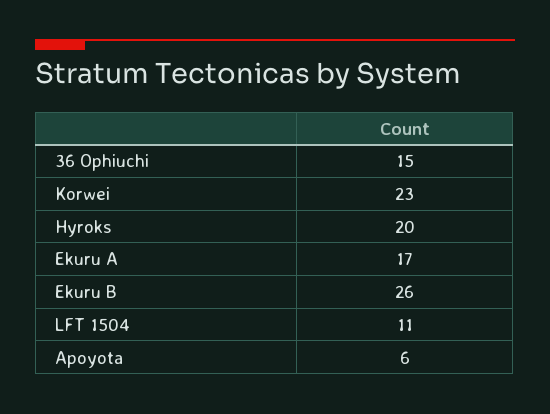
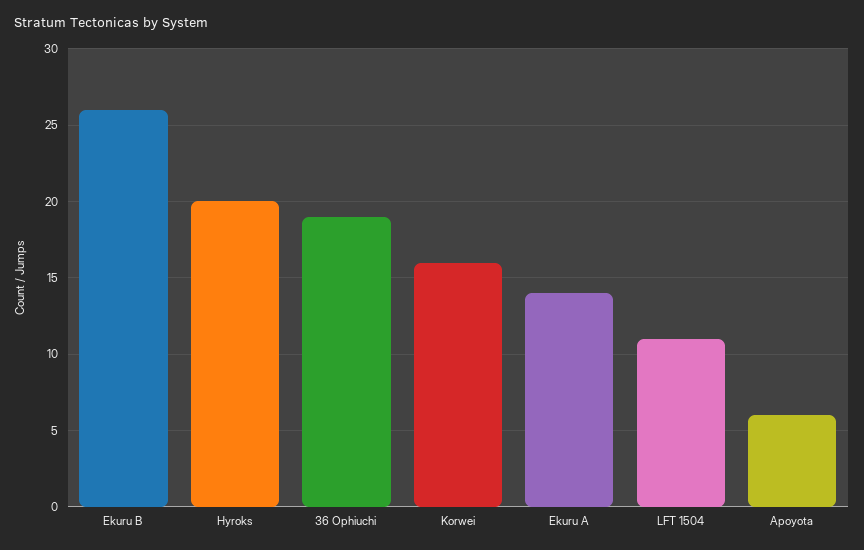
  {
-   "36 Ophiuchi": 15,
+   "36 Ophiuchi": 19,
-   "Korwei": 23,
+   "Korwei": 16,
    "Hyroks": 20,
-   "Ekuru A": 17,
+   "Ekuru A": 14,
    "Ekuru B": 26,
    "LFT 1504": 11,
    "Apoyota": 6
  }

